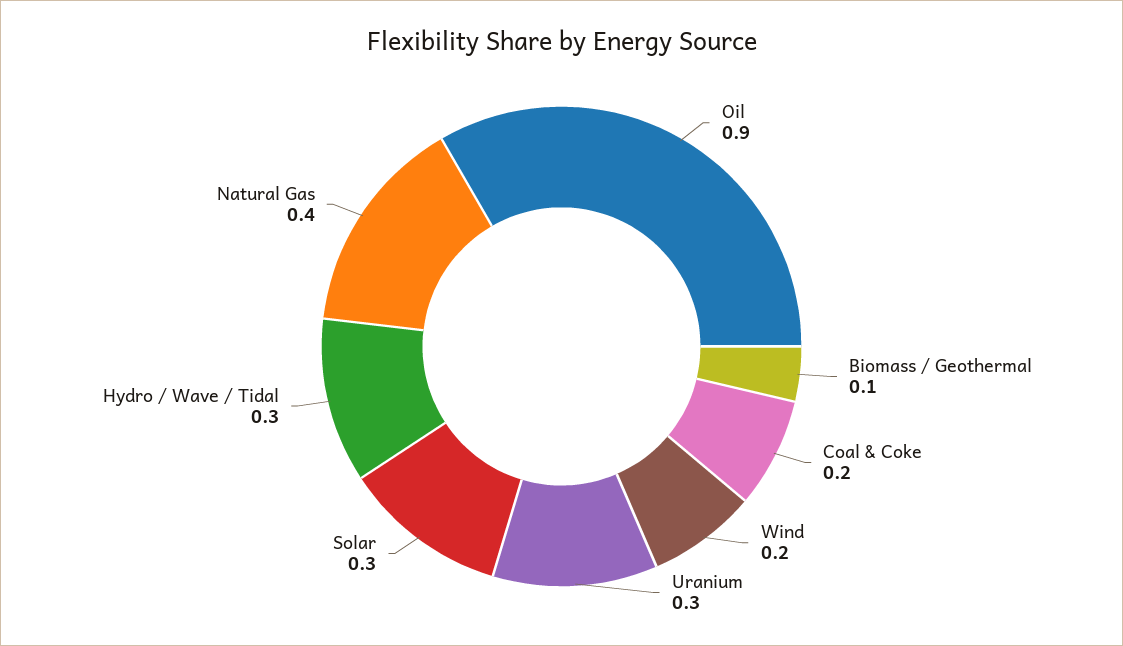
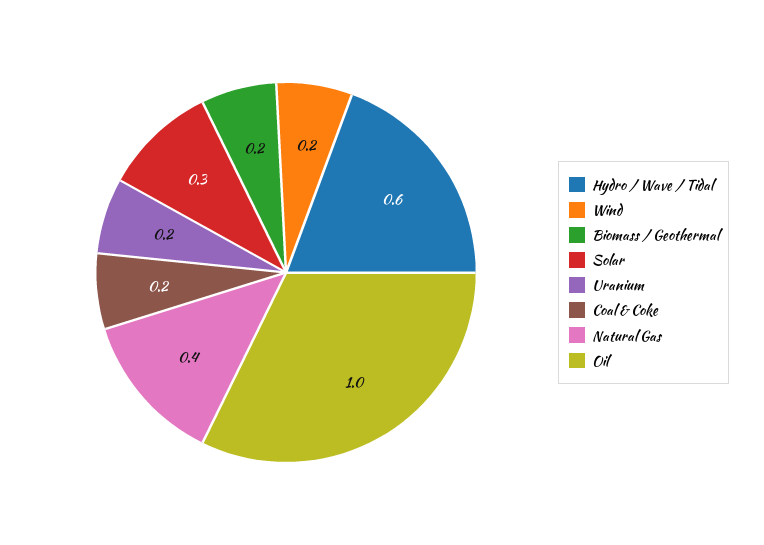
  {
-   "Oil": 0.9,
+   "Oil": 1,
-   "Biomass / Geothermal": 0.1,
+   "Biomass / Geothermal": 0.2,
    "Coal & Coke": 0.2,
    "Wind": 0.2,
-   "Uranium": 0.3,
+   "Uranium": 0.2,
    "Solar": 0.3,
-   "Hydro / Wave / Tidal": 0.3,
+   "Hydro / Wave / Tidal": 0.6,
    "Natural Gas": 0.4
  }

